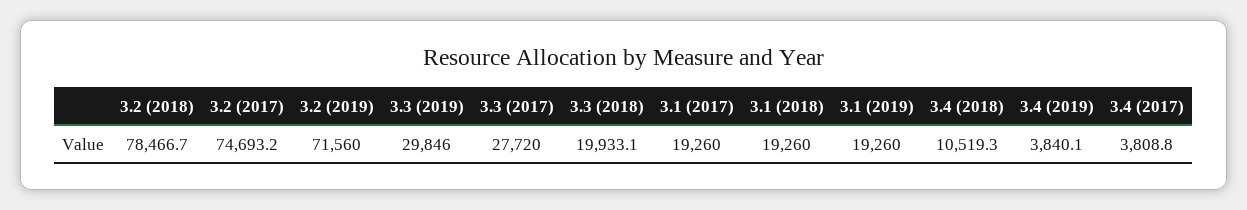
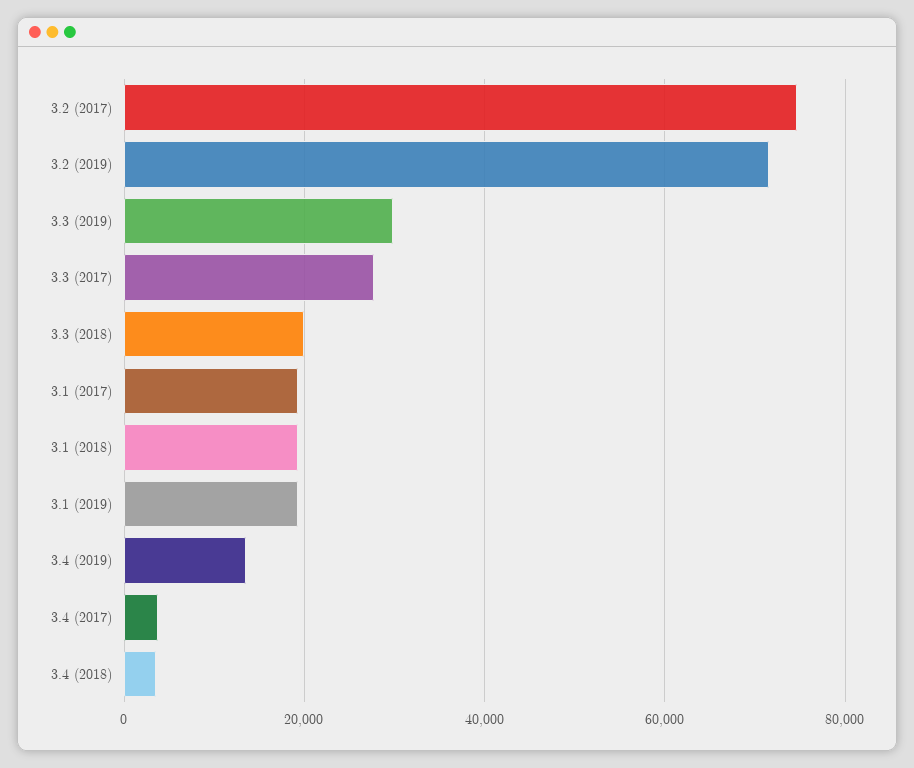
  {
-   "3.2 (2018)": 78466.7,
    "3.2 (2017)": 74693.2,
    "3.2 (2019)": 71560,
    "3.3 (2019)": 29846,
    "3.3 (2017)": 27720,
    "3.3 (2018)": 19933.1,
    "3.1 (2017)": 19260,
    "3.1 (2018)": 19260,
    "3.1 (2019)": 19260,
-   "3.4 (2018)": 10519.3,
+   "3.4 (2018)": 4000,
-   "3.4 (2019)": 3840.1,
+   "3.4 (2019)": 14000,
    "3.4 (2017)": 3808.8
  }

